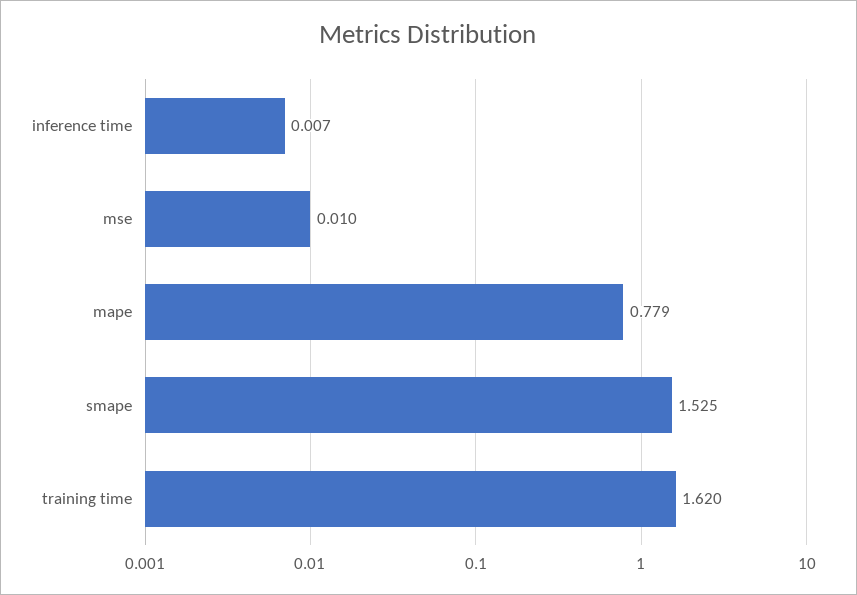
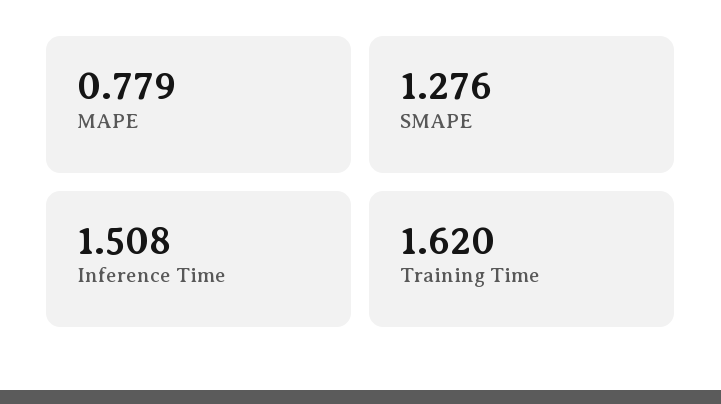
  {
-   "inference time": 0.007,
+   "inference time": 1.508,
-   "mse": 0.01,
    "mape": 0.779,
-   "smape": 1.525,
+   "smape": 1.276,
    "training time": 1.62
  }

